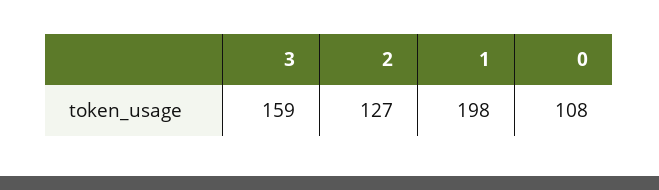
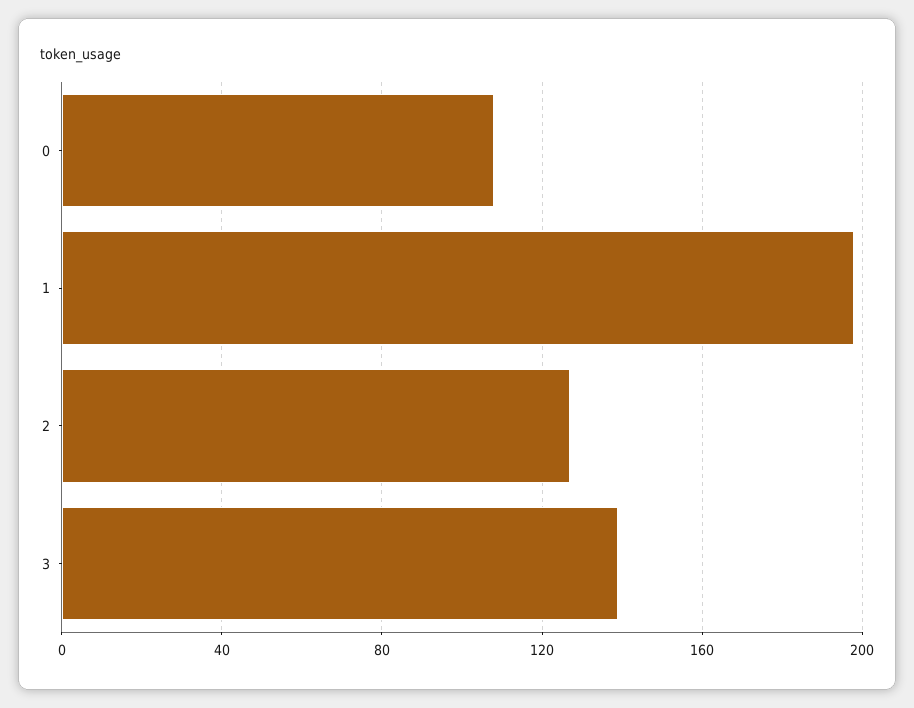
  {
-   "3": 159,
+   "3": 140,
    "2": 127,
    "1": 198,
    "0": 108
  }

